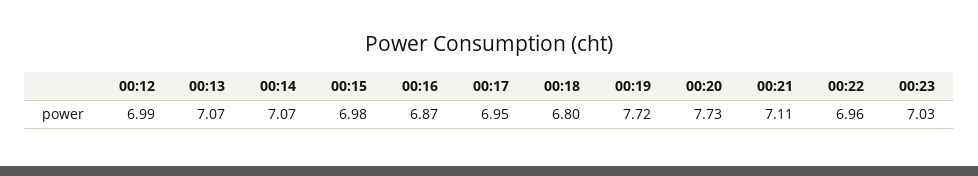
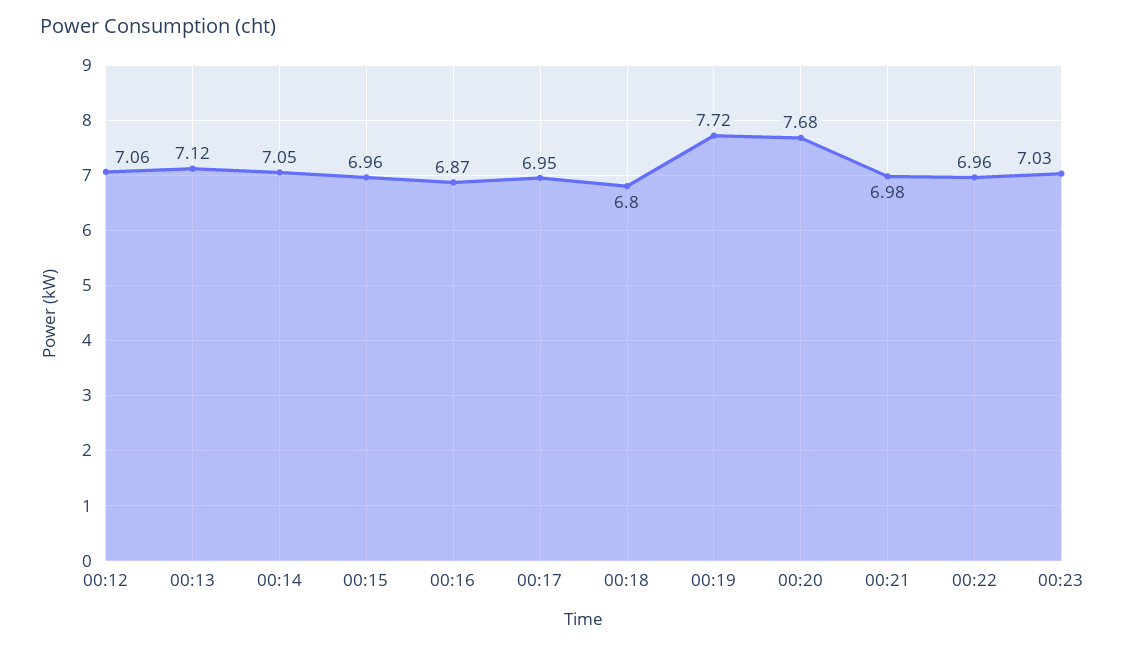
  {
-   "00:12": 6.99,
+   "00:12": 7.06,
-   "00:13": 7.07,
+   "00:13": 7.12,
-   "00:14": 7.07,
+   "00:14": 7.05,
-   "00:15": 6.98,
+   "00:15": 6.96,
    "00:16": 6.87,
    "00:17": 6.95,
    "00:18": 6.8,
    "00:19": 7.72,
-   "00:20": 7.73,
+   "00:20": 7.68,
-   "00:21": 7.11,
+   "00:21": 6.98,
    "00:22": 6.96,
    "00:23": 7.03
  }

